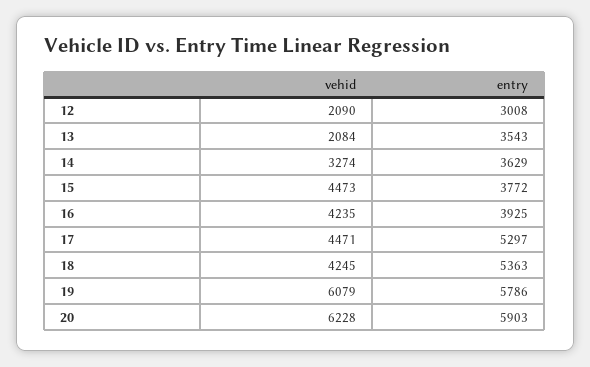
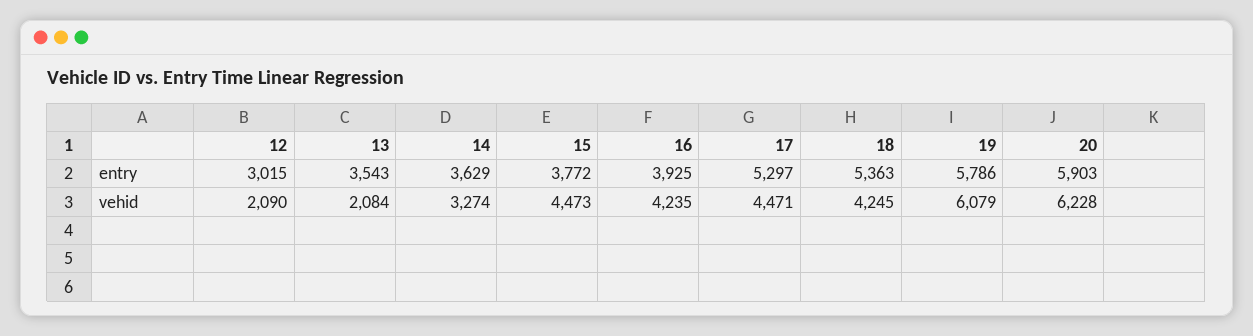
  {
    "vehid": {
      "12": 2090,
      "13": 2084,
      "14": 3274,
      "15": 4473,
      "16": 4235,
      "17": 4471,
      "18": 4245,
      "19": 6079,
      "20": 6228
    },
    "entry": {
-     "12": 3008,
+     "12": 3015,
      "13": 3543,
      "14": 3629,
      "15": 3772,
      "16": 3925,
      "17": 5297,
      "18": 5363,
      "19": 5786,
      "20": 5903
    }
  }

